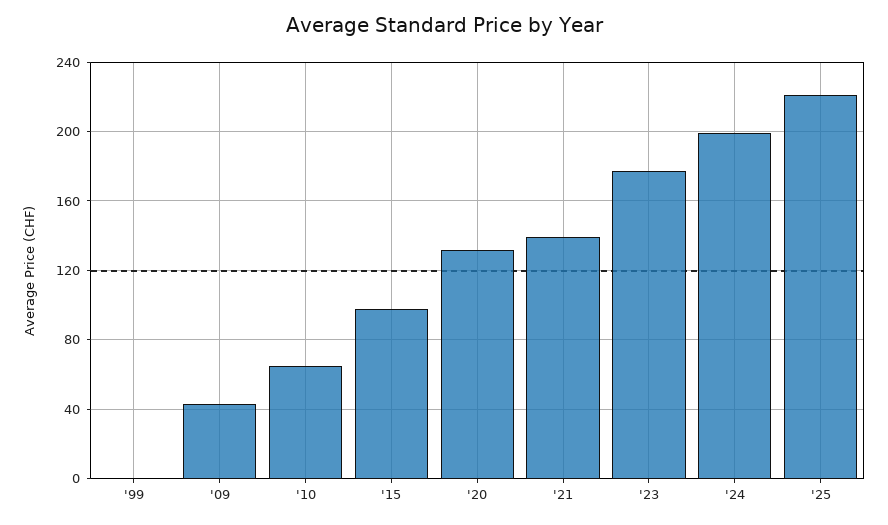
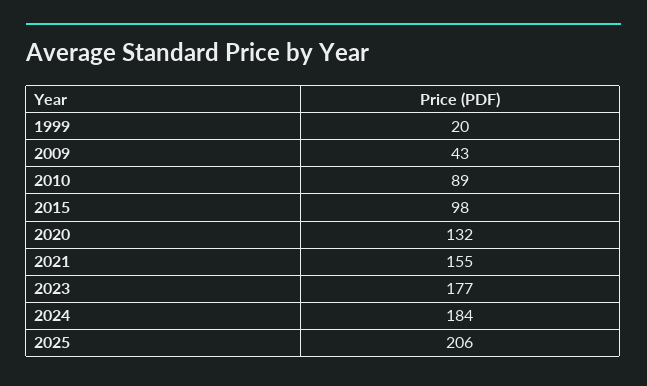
  {
-   "'99": 0,
+   "'99": 20,
    "'09": 43,
-   "'10": 65,
+   "'10": 89,
    "'15": 98,
    "'20": 132,
-   "'21": 140,
+   "'21": 155,
    "'23": 177,
-   "'24": 200,
+   "'24": 184,
-   "'25": 220
+   "'25": 206
  }

